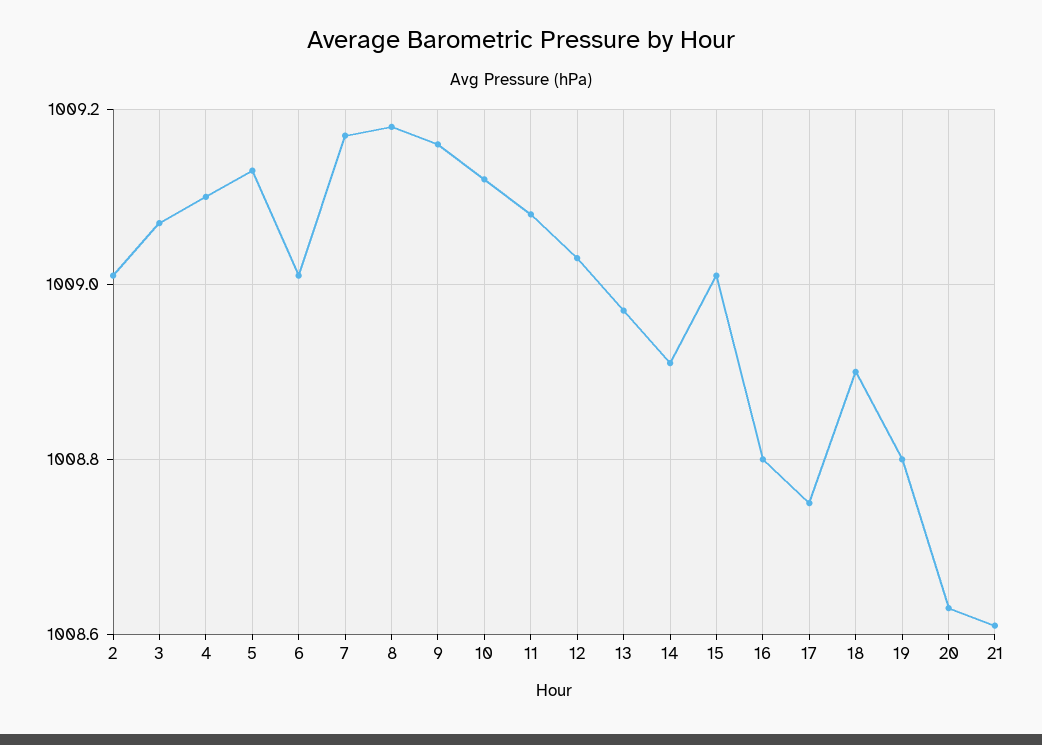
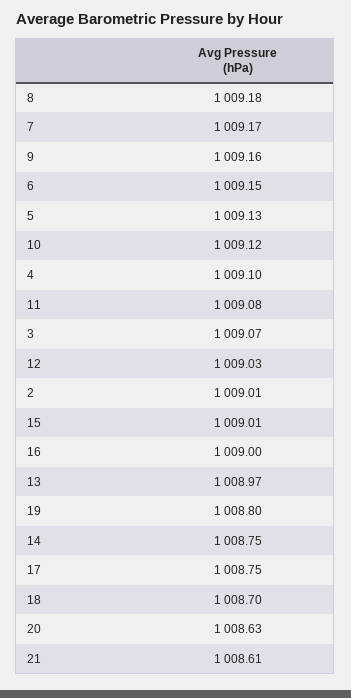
  {
    "2": 1009.01,
    "3": 1009.07,
    "4": 1009.1,
    "5": 1009.13,
-   "6": 1009,
+   "6": 1009.15,
    "7": 1009.17,
    "8": 1009.18,
    "9": 1009.16,
    "10": 1009.12,
    "11": 1009.08,
    "12": 1009.03,
    "13": 1008.97,
-   "14": 1008.9,
+   "14": 1008.75,
    "15": 1009.01,
-   "16": 1008.8,
+   "16": 1009,
    "17": 1008.75,
-   "18": 1008.9,
+   "18": 1008.7,
    "19": 1008.8,
    "20": 1008.63,
    "21": 1008.61
  }

